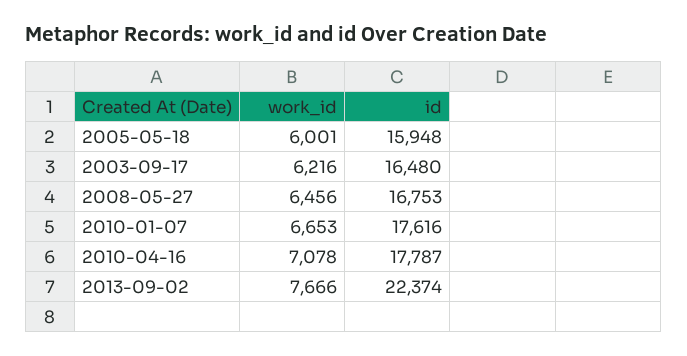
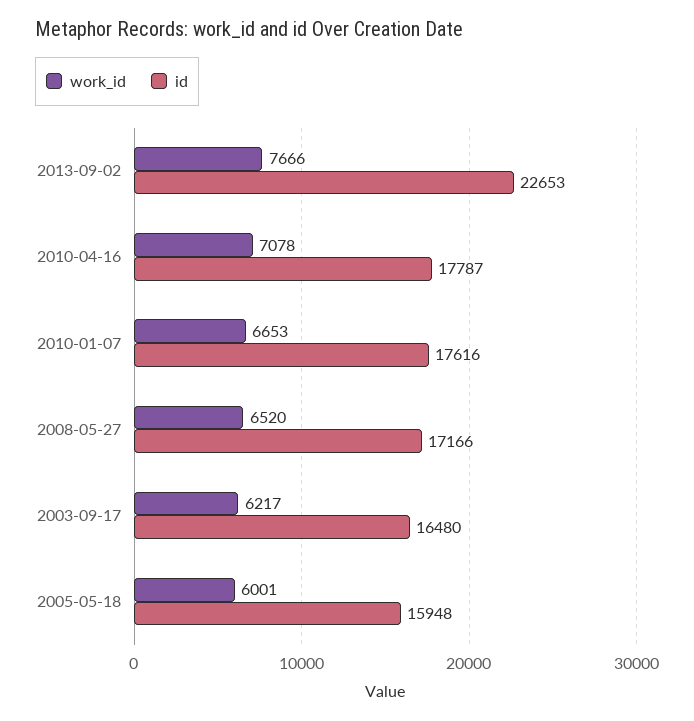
  {
    "work_id": {
      "2005-05-18": 6001,
-     "2003-09-17": 6216,
+     "2003-09-17": 6217,
-     "2008-05-27": 6456,
+     "2008-05-27": 6520,
      "2010-01-07": 6653,
      "2010-04-16": 7078,
      "2013-09-02": 7666
    },
    "id": {
      "2005-05-18": 15948,
      "2003-09-17": 16480,
-     "2008-05-27": 16753,
+     "2008-05-27": 17166,
      "2010-01-07": 17616,
      "2010-04-16": 17787,
-     "2013-09-02": 22374
+     "2013-09-02": 22653
    }
  }

